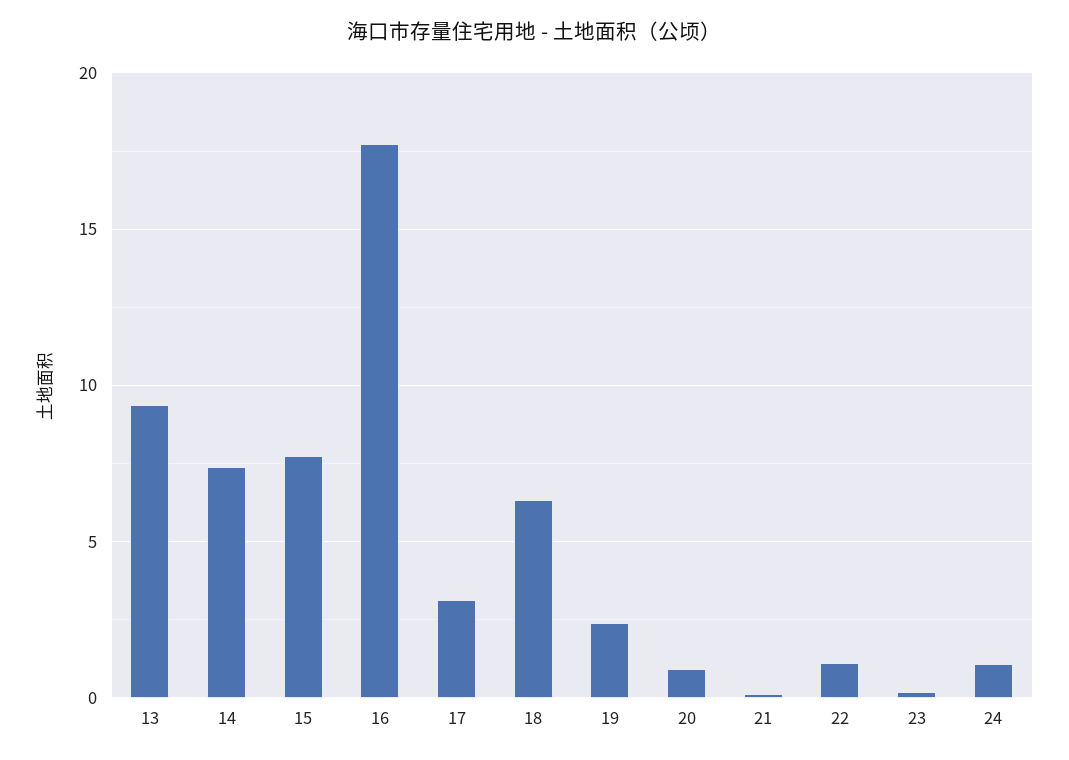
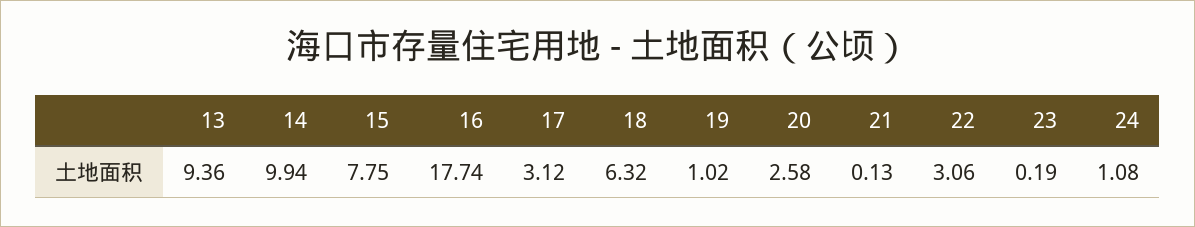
  {
    "13": 9.36,
-   "14": 7.5,
+   "14": 9.94,
    "15": 7.75,
    "16": 17.74,
    "17": 3.12,
    "18": 6.32,
-   "19": 2.5,
+   "19": 1.02,
-   "20": 1,
+   "20": 2.58,
    "21": 0.13,
-   "22": 1,
+   "22": 3.06,
    "23": 0.19,
    "24": 1.08
  }

